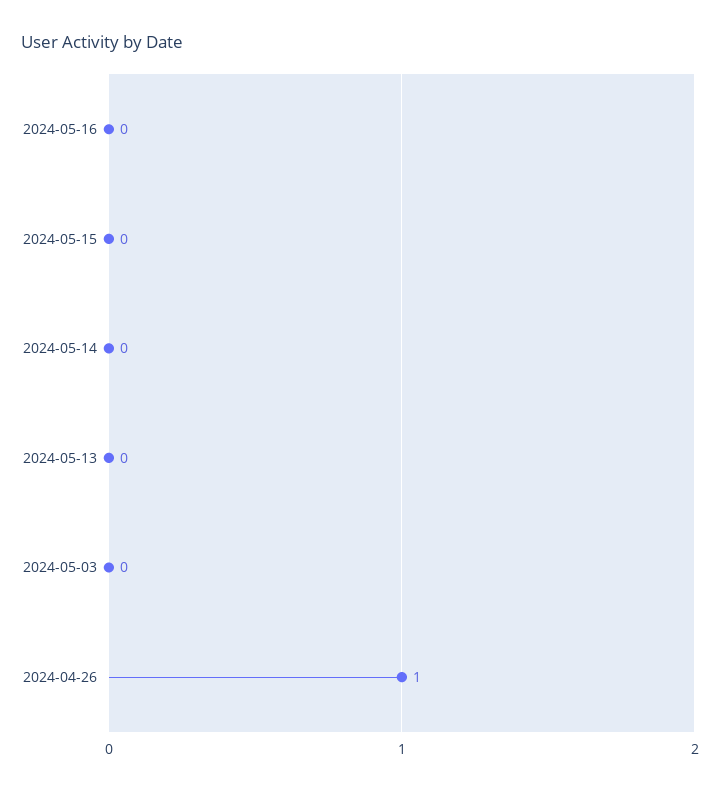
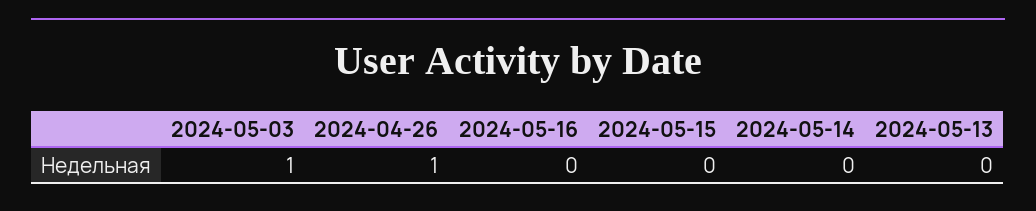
  {
    "2024-05-16": 0,
    "2024-05-15": 0,
    "2024-05-14": 0,
    "2024-05-13": 0,
-   "2024-05-03": 0,
+   "2024-05-03": 1,
    "2024-04-26": 1
  }

